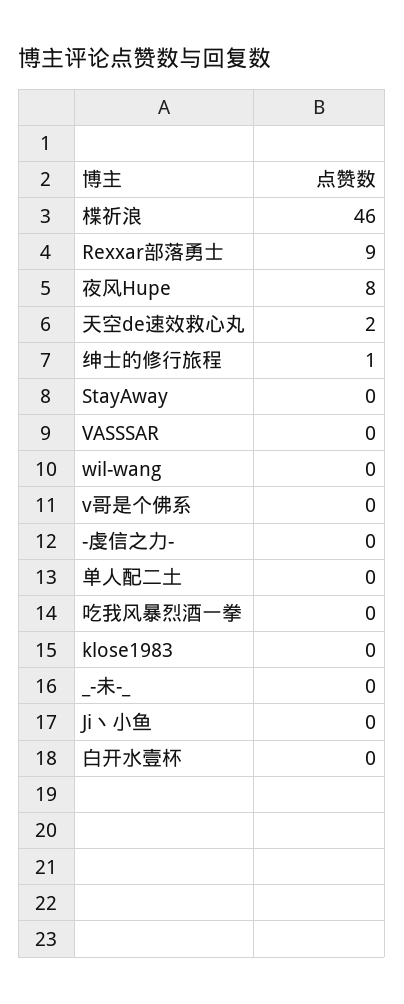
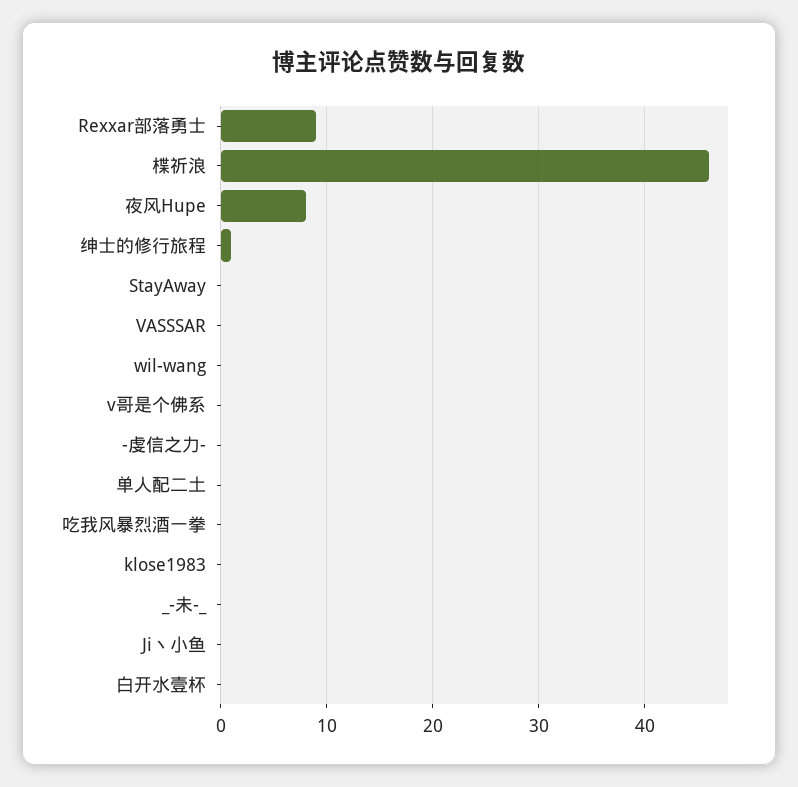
  {
    "楪祈浪": 46,
    "Rexxar部落勇士": 9,
    "夜风Hupe": 8,
-   "天空de速效救心丸": 2,
    "绅士的修行旅程": 1,
    "StayAway": 0,
    "VASSSAR": 0,
    "wil-wang": 0,
    "v哥是个佛系": 0,
    "-虔信之力-": 0,
    "单人配二土": 0,
    "吃我风暴烈酒一拳": 0,
    "klose1983": 0,
    "_-未-_": 0,
    "Ji丶小鱼": 0,
    "白开水壹杯": 0
  }

